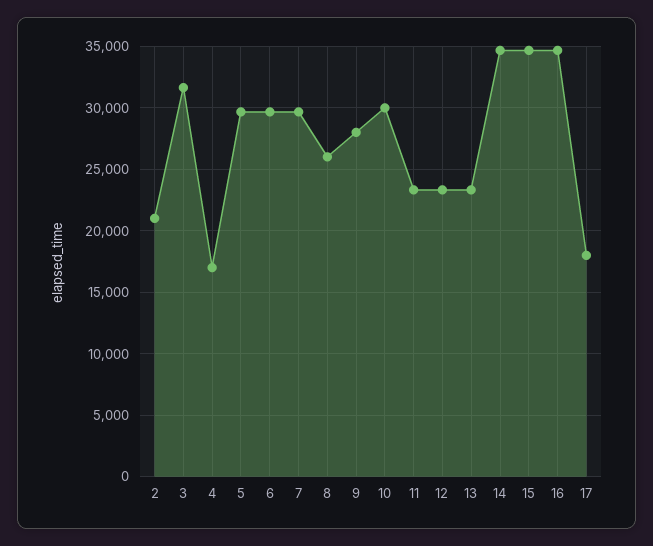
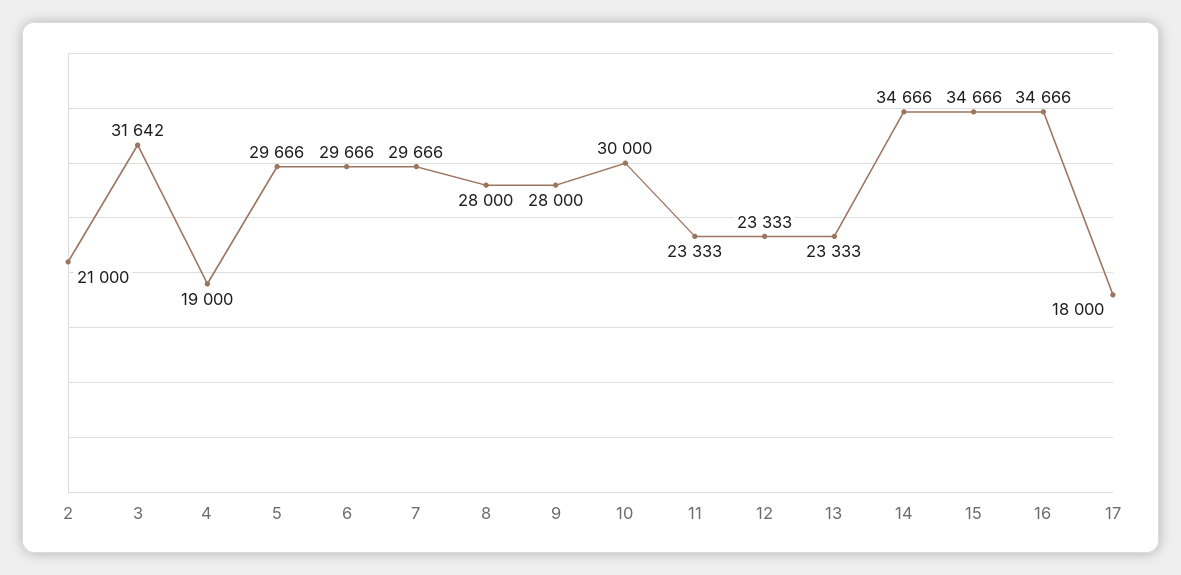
  {
    "2": 21000,
    "3": 31642,
-   "4": 17000,
+   "4": 19000,
    "5": 29666,
    "6": 29666,
    "7": 29666,
-   "8": 26000,
+   "8": 28000,
    "9": 28000,
    "10": 30000,
    "11": 23333,
    "12": 23333,
    "13": 23333,
    "14": 34666,
    "15": 34666,
    "16": 34666,
    "17": 18000
  }

